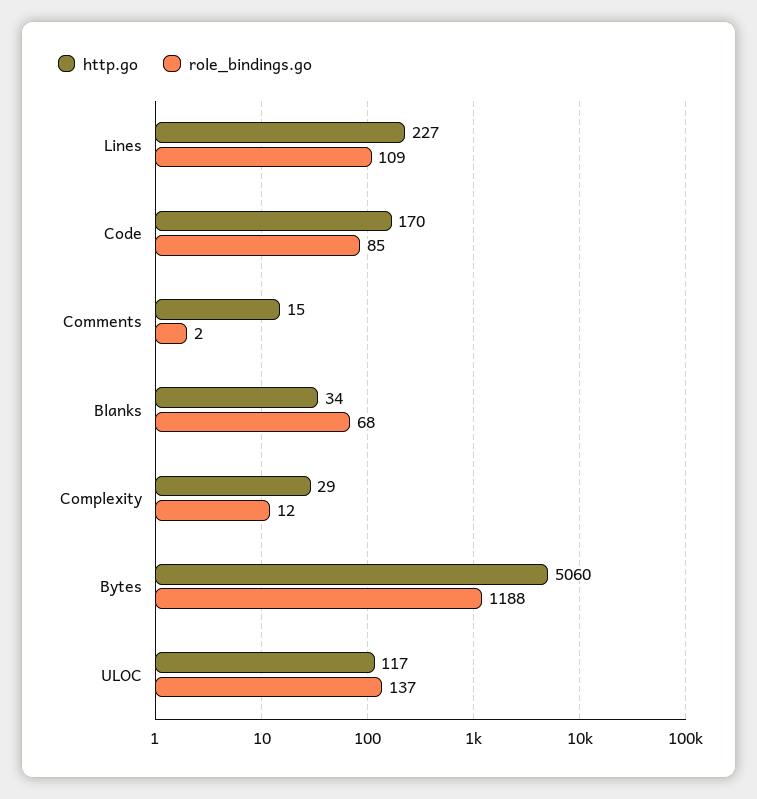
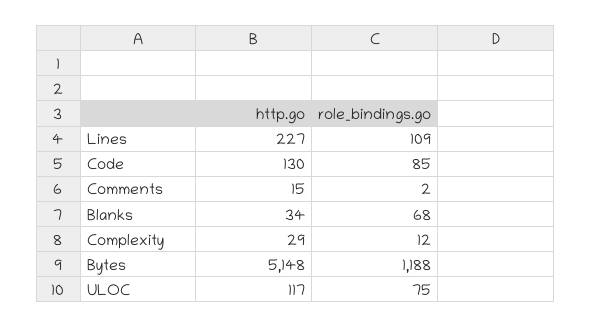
  {
    "http.go": {
      "Lines": 227,
-     "Code": 170,
+     "Code": 130,
      "Comments": 15,
      "Blanks": 34,
      "Complexity": 29,
-     "Bytes": 5060,
+     "Bytes": 5148,
      "ULOC": 117
    },
    "role_bindings.go": {
      "Lines": 109,
      "Code": 85,
      "Comments": 2,
      "Blanks": 68,
      "Complexity": 12,
      "Bytes": 1188,
-     "ULOC": 137
+     "ULOC": 75
    }
  }

